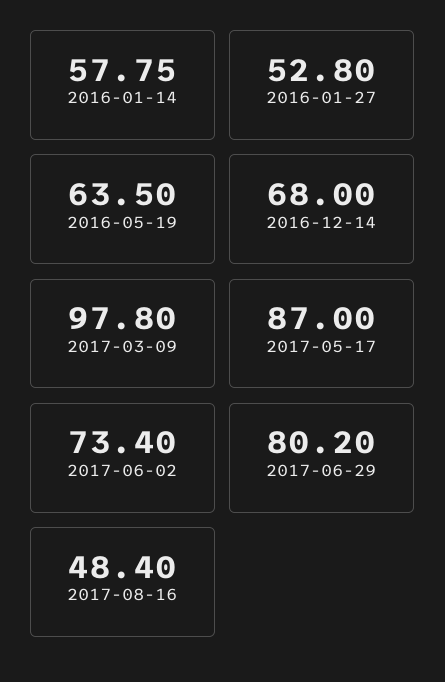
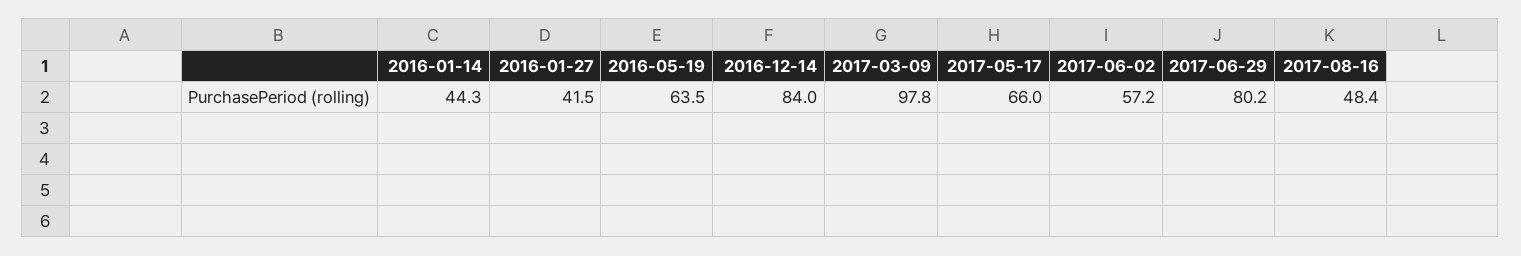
  {
-   "2016-01-14": 57.75,
+   "2016-01-14": 44.3,
-   "2016-01-27": 52.8,
+   "2016-01-27": 41.5,
    "2016-05-19": 63.5,
-   "2016-12-14": 68,
+   "2016-12-14": 84,
    "2017-03-09": 97.8,
-   "2017-05-17": 87,
+   "2017-05-17": 66,
-   "2017-06-02": 73.4,
+   "2017-06-02": 57.2,
    "2017-06-29": 80.2,
    "2017-08-16": 48.4
  }

